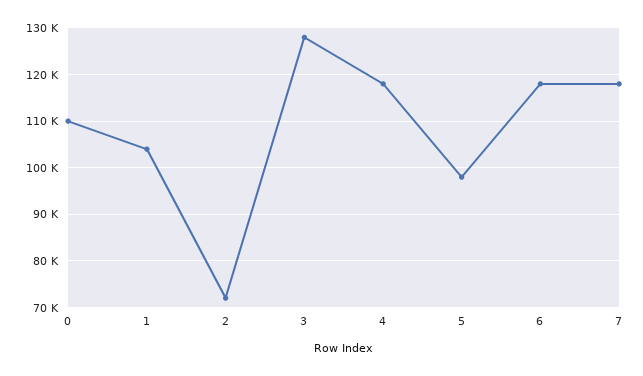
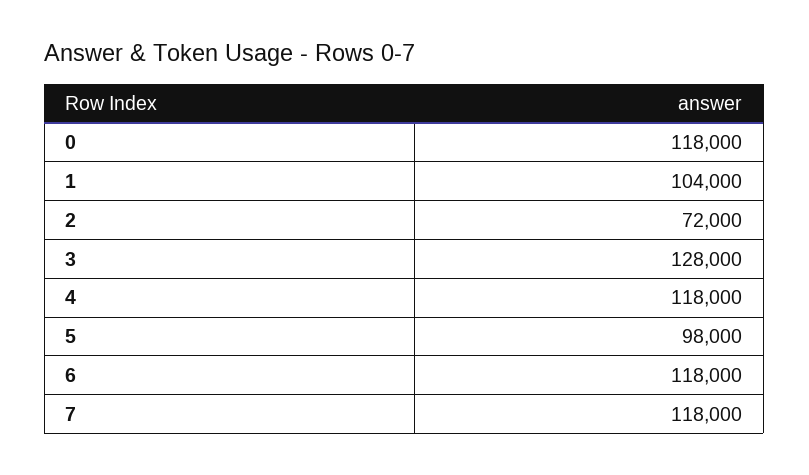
  {
-   "0": 110000,
+   "0": 118000,
    "1": 104000,
    "2": 72000,
    "3": 128000,
    "4": 118000,
    "5": 98000,
    "6": 118000,
    "7": 118000
  }

